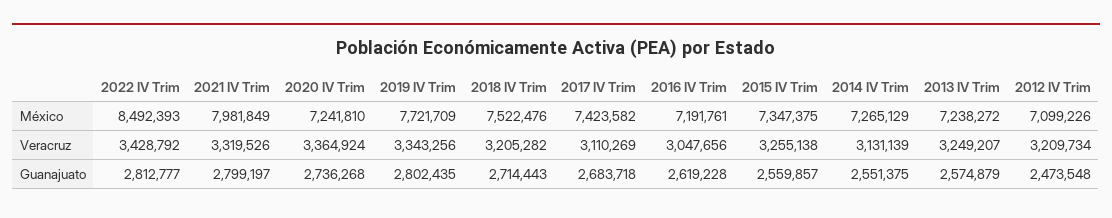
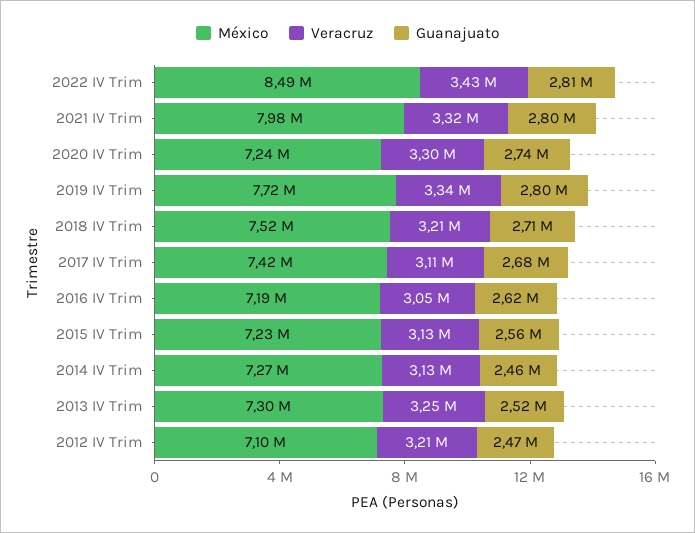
  {
    "México": {
      "2022 IV Trim": 8492393,
      "2021 IV Trim": 7981849,
      "2020 IV Trim": 7241810,
      "2019 IV Trim": 7721709,
      "2018 IV Trim": 7522476,
      "2017 IV Trim": 7423582,
      "2016 IV Trim": 7191761,
-     "2015 IV Trim": 7347375,
+     "2015 IV Trim": 7230000,
      "2014 IV Trim": 7265129,
-     "2013 IV Trim": 7238272,
+     "2013 IV Trim": 7300000,
      "2012 IV Trim": 7099226
    },
    "Veracruz": {
      "2022 IV Trim": 3428792,
      "2021 IV Trim": 3319526,
-     "2020 IV Trim": 3364924,
+     "2020 IV Trim": 3300000,
      "2019 IV Trim": 3343256,
      "2018 IV Trim": 3205282,
      "2017 IV Trim": 3110269,
      "2016 IV Trim": 3047656,
-     "2015 IV Trim": 3255138,
+     "2015 IV Trim": 3130000,
      "2014 IV Trim": 3131139,
      "2013 IV Trim": 3249207,
      "2012 IV Trim": 3209734
    },
    "Guanajuato": {
      "2022 IV Trim": 2812777,
      "2021 IV Trim": 2799197,
      "2020 IV Trim": 2736268,
      "2019 IV Trim": 2802435,
      "2018 IV Trim": 2714443,
      "2017 IV Trim": 2683718,
      "2016 IV Trim": 2619228,
      "2015 IV Trim": 2559857,
-     "2014 IV Trim": 2551375,
+     "2014 IV Trim": 2460000,
-     "2013 IV Trim": 2574879,
+     "2013 IV Trim": 2520000,
      "2012 IV Trim": 2473548
    }
  }

